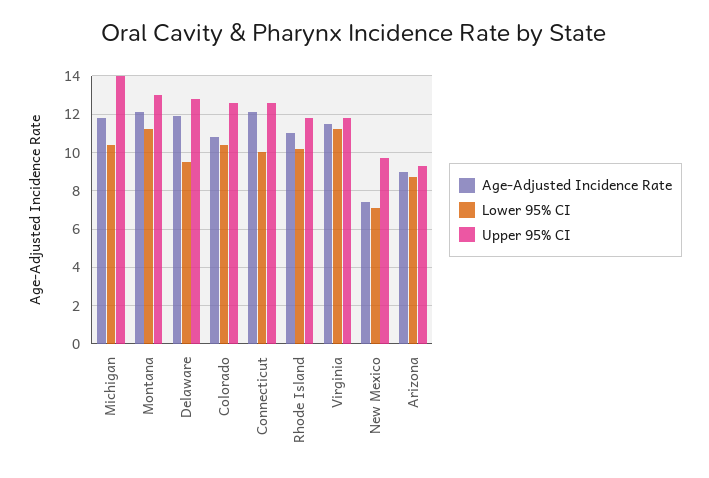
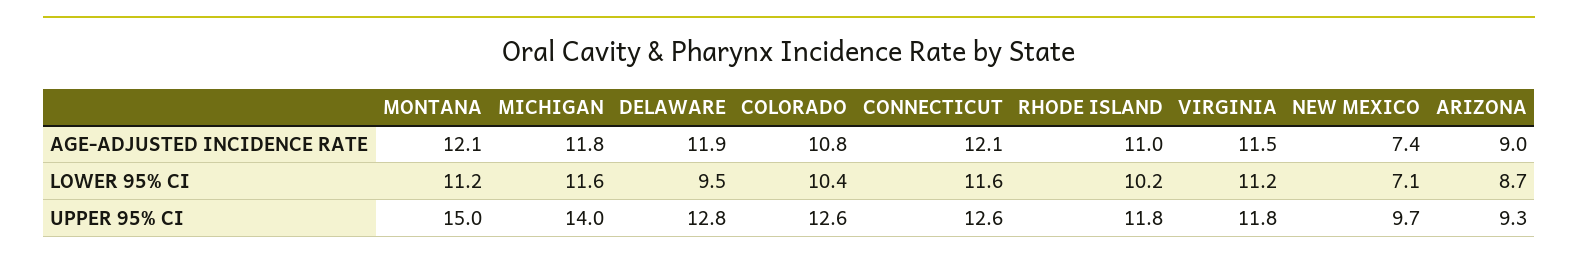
  {
    "Age-Adjusted Incidence Rate": {
      "Michigan": 11.8,
      "Montana": 12.1,
      "Delaware": 11.9,
      "Colorado": 10.8,
      "Connecticut": 12.1,
      "Rhode Island": 11,
      "Virginia": 11.5,
      "New Mexico": 7.4,
      "Arizona": 9
    },
    "Lower 95% CI": {
-     "Michigan": 10.5,
+     "Michigan": 11.6,
      "Montana": 11.2,
      "Delaware": 9.5,
      "Colorado": 10.4,
-     "Connecticut": 10,
+     "Connecticut": 11.6,
      "Rhode Island": 10.2,
      "Virginia": 11.2,
      "New Mexico": 7.1,
      "Arizona": 8.7
    },
    "Upper 95% CI": {
      "Michigan": 14,
-     "Montana": 13,
+     "Montana": 15,
      "Delaware": 12.8,
      "Colorado": 12.6,
      "Connecticut": 12.6,
      "Rhode Island": 11.8,
      "Virginia": 11.8,
      "New Mexico": 9.7,
      "Arizona": 9.3
    }
  }

